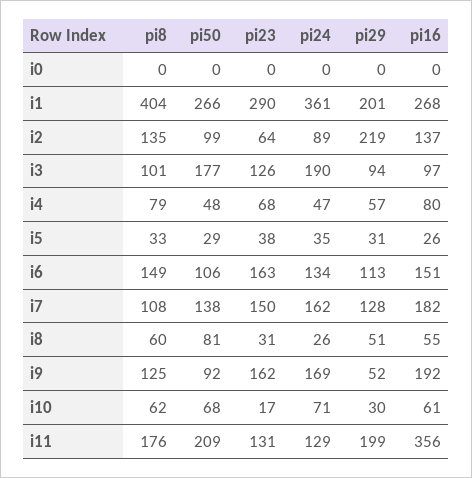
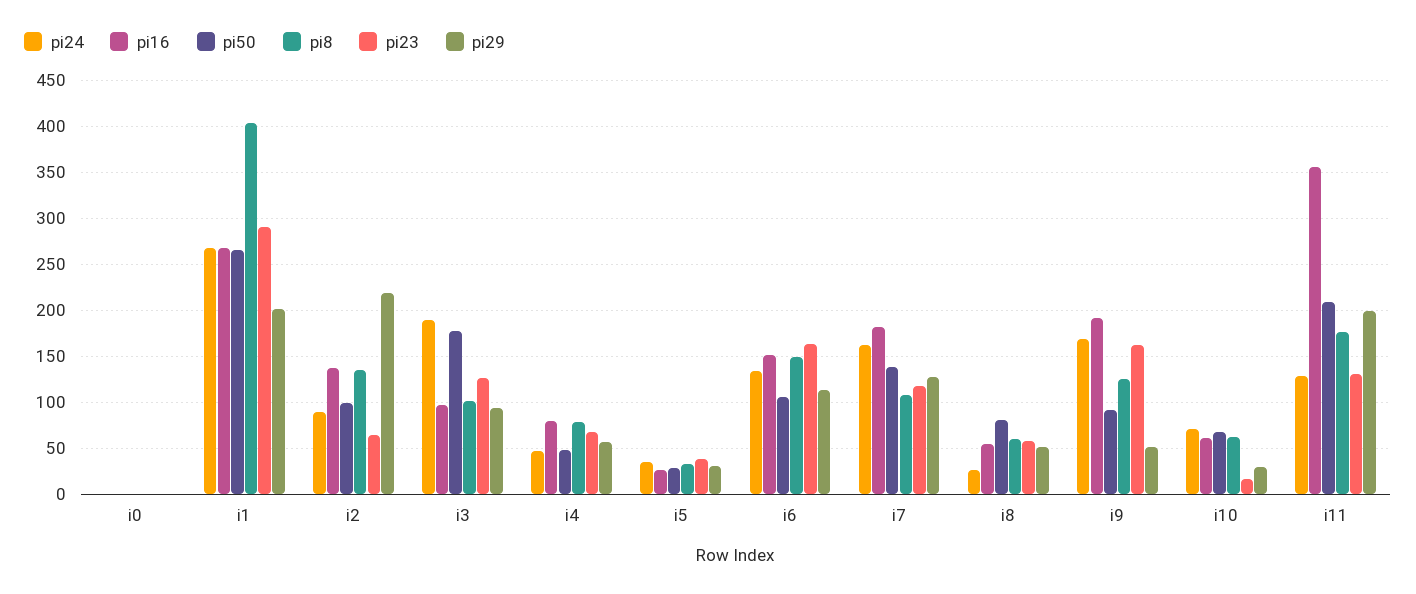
  {
    "pi8": {
      "i0": 0,
      "i1": 404,
      "i2": 135,
      "i3": 101,
      "i4": 79,
      "i5": 33,
      "i6": 149,
      "i7": 108,
      "i8": 60,
      "i9": 125,
      "i10": 62,
      "i11": 176
    },
    "pi50": {
      "i0": 0,
      "i1": 266,
      "i2": 99,
      "i3": 177,
      "i4": 48,
      "i5": 29,
      "i6": 106,
      "i7": 138,
      "i8": 81,
      "i9": 92,
      "i10": 68,
      "i11": 209
    },
    "pi23": {
      "i0": 0,
      "i1": 290,
      "i2": 64,
      "i3": 126,
      "i4": 68,
      "i5": 38,
      "i6": 163,
-     "i7": 150,
+     "i7": 120,
-     "i8": 31,
+     "i8": 60,
      "i9": 162,
      "i10": 17,
      "i11": 131
    },
    "pi24": {
      "i0": 0,
-     "i1": 361,
+     "i1": 270,
      "i2": 89,
      "i3": 190,
      "i4": 47,
      "i5": 35,
      "i6": 134,
      "i7": 162,
      "i8": 26,
      "i9": 169,
      "i10": 71,
      "i11": 129
    },
    "pi29": {
      "i0": 0,
      "i1": 201,
      "i2": 219,
      "i3": 94,
      "i4": 57,
      "i5": 31,
      "i6": 113,
      "i7": 128,
      "i8": 51,
      "i9": 52,
      "i10": 30,
      "i11": 199
    },
    "pi16": {
      "i0": 0,
      "i1": 268,
      "i2": 137,
      "i3": 97,
      "i4": 80,
      "i5": 26,
      "i6": 151,
      "i7": 182,
      "i8": 55,
      "i9": 192,
      "i10": 61,
      "i11": 356
    }
  }

